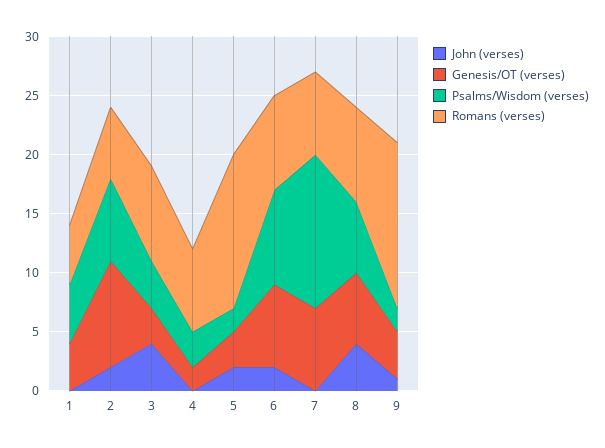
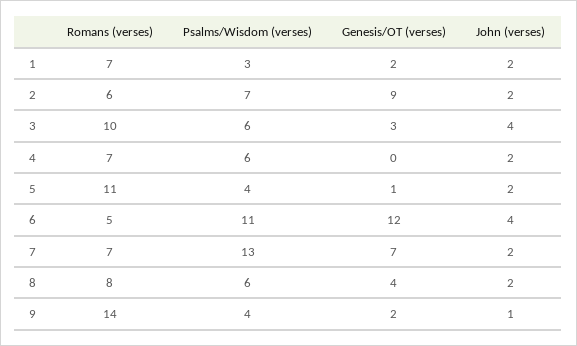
  {
    "John (verses)": {
-     "1": 0,
+     "1": 2,
      "2": 2,
      "3": 4,
-     "4": 0,
+     "4": 2,
      "5": 2,
-     "6": 2,
+     "6": 4,
-     "7": 0,
+     "7": 2,
-     "8": 4,
+     "8": 2,
      "9": 1
    },
    "Genesis/OT (verses)": {
-     "1": 4,
+     "1": 2,
      "2": 9,
      "3": 3,
-     "4": 2,
+     "4": 0,
-     "5": 3,
+     "5": 1,
-     "6": 7,
+     "6": 12,
      "7": 7,
-     "8": 6,
+     "8": 4,
-     "9": 4
+     "9": 2
    },
    "Psalms/Wisdom (verses)": {
-     "1": 5,
+     "1": 3,
      "2": 7,
-     "3": 4,
+     "3": 6,
-     "4": 3,
+     "4": 6,
-     "5": 2,
+     "5": 4,
-     "6": 8,
+     "6": 11,
      "7": 13,
      "8": 6,
-     "9": 2
+     "9": 4
    },
    "Romans (verses)": {
-     "1": 5,
+     "1": 7,
      "2": 6,
-     "3": 8,
+     "3": 10,
      "4": 7,
-     "5": 13,
+     "5": 11,
-     "6": 8,
+     "6": 5,
      "7": 7,
      "8": 8,
      "9": 14
    }
  }

